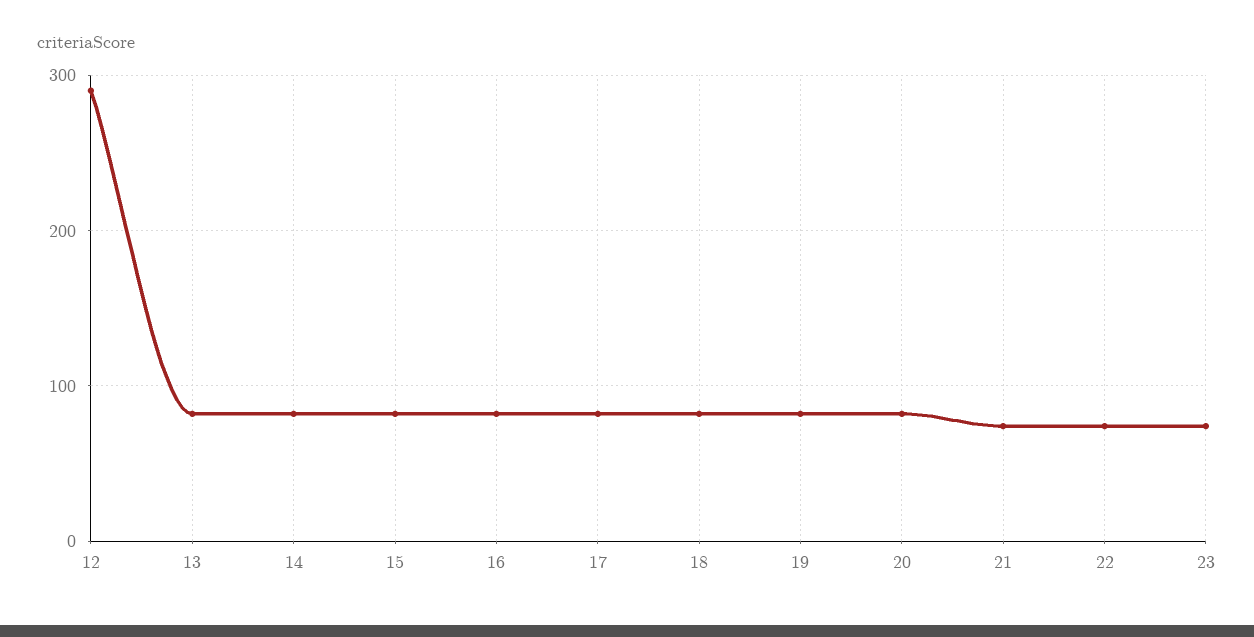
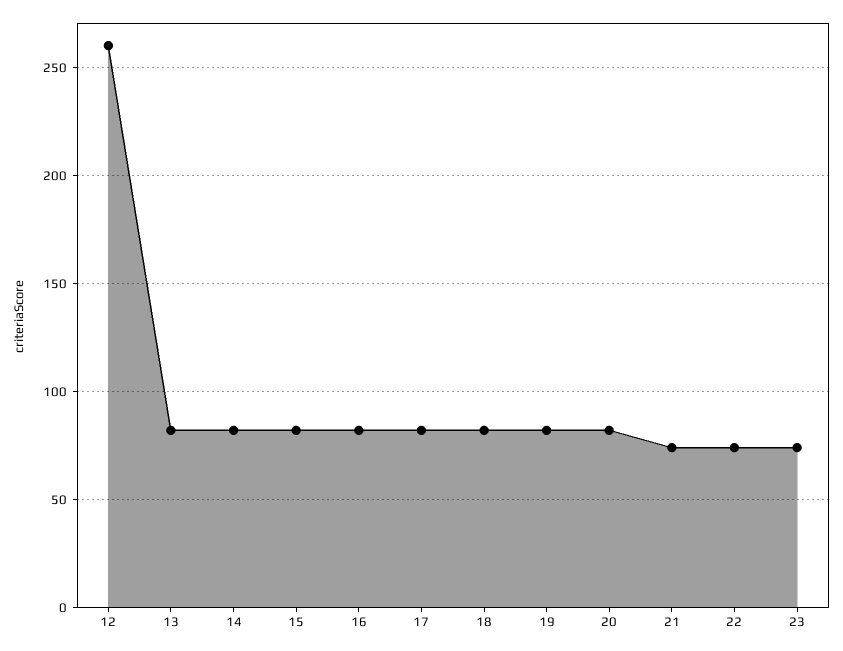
  {
-   "12": 290,
+   "12": 260,
    "13": 80,
    "14": 80,
    "15": 80,
    "16": 80,
    "17": 80,
    "18": 80,
    "19": 80,
    "20": 80,
    "21": 75,
    "22": 75,
    "23": 75
  }

